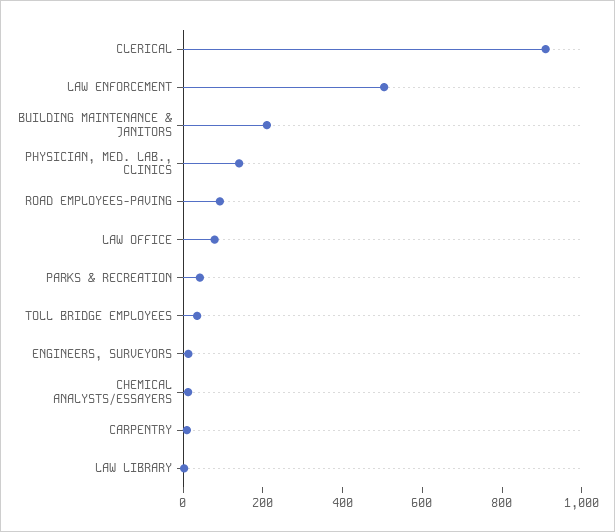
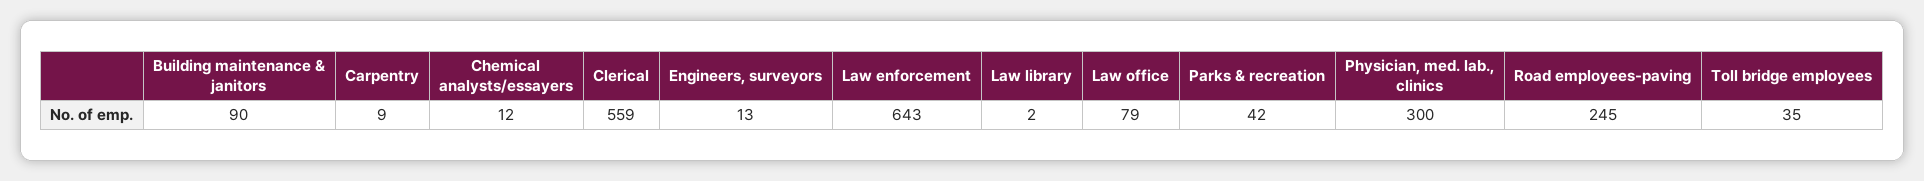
  {
-   "CLERICAL": 900,
+   "CLERICAL": 559,
-   "LAW ENFORCEMENT": 500,
+   "LAW ENFORCEMENT": 643,
-   "BUILDING MAINTENANCE & JANITORS": 200,
+   "BUILDING MAINTENANCE & JANITORS": 90,
-   "PHYSICIAN, MED. LAB., CLINICS": 150,
+   "PHYSICIAN, MED. LAB., CLINICS": 300,
-   "ROAD EMPLOYEES-PAVING": 100,
+   "ROAD EMPLOYEES-PAVING": 245,
    "LAW OFFICE": 79,
    "PARKS & RECREATION": 42,
    "TOLL BRIDGE EMPLOYEES": 35,
    "ENGINEERS, SURVEYORS": 13,
    "CHEMICAL ANALYSTS/ESSAYERS": 12,
    "CARPENTRY": 9,
    "LAW LIBRARY": 2
  }

